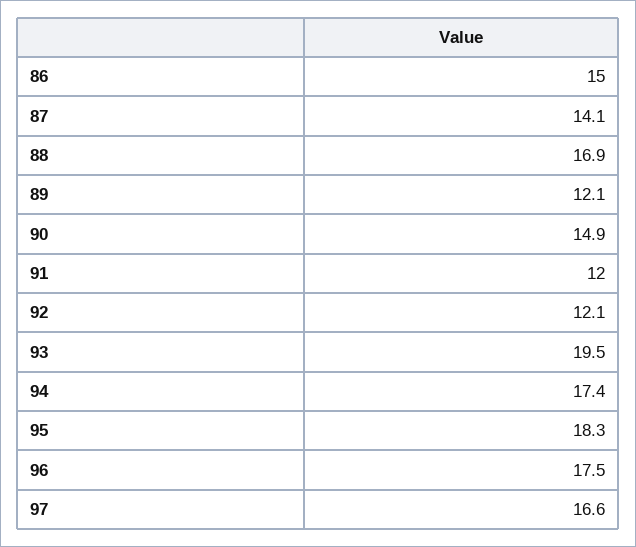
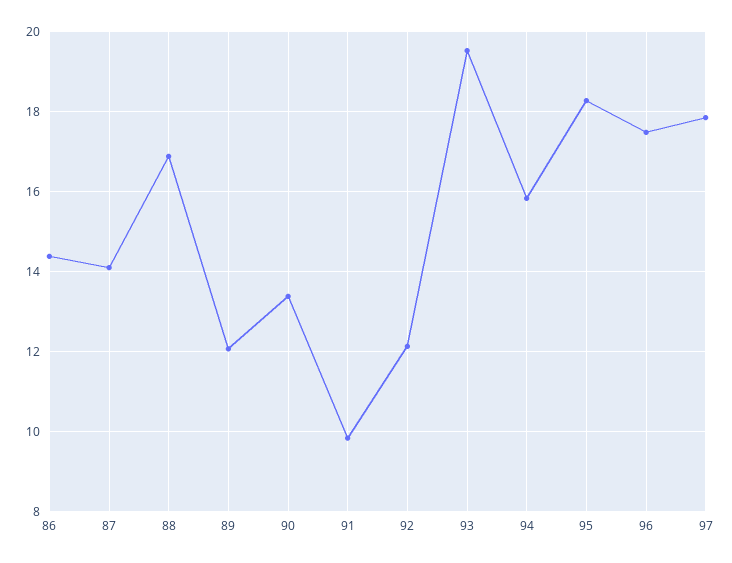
  {
-   "86": 15,
+   "86": 14.4,
    "87": 14.1,
    "88": 16.9,
    "89": 12.1,
-   "90": 14.9,
+   "90": 13.4,
-   "91": 12,
+   "91": 9.8,
    "92": 12.1,
    "93": 19.5,
-   "94": 17.4,
+   "94": 15.8,
    "95": 18.3,
    "96": 17.5,
-   "97": 16.6
+   "97": 17.8
  }

